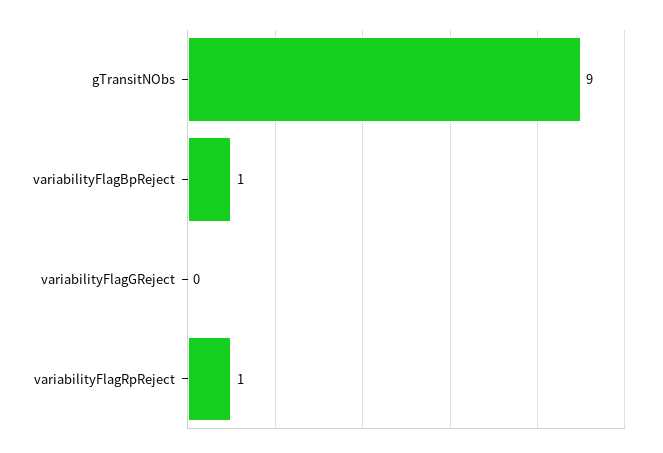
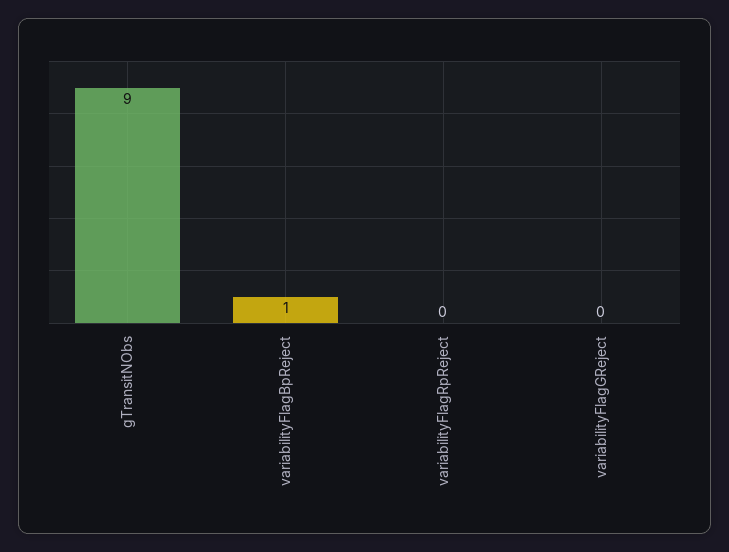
  {
    "gTransitNObs": 9,
    "variabilityFlagBpReject": 1,
    "variabilityFlagGReject": 0,
-   "variabilityFlagRpReject": 1
+   "variabilityFlagRpReject": 0
  }

